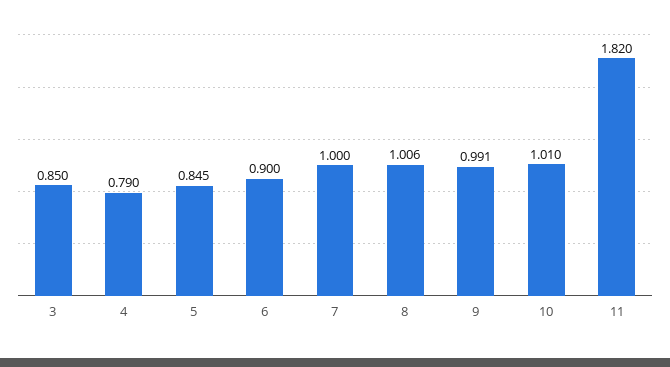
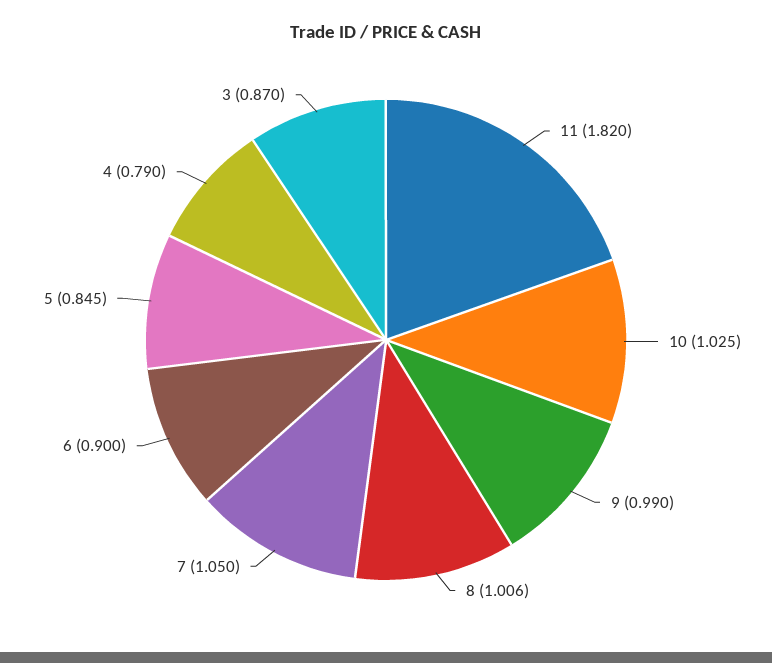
  {
-   "3": 0.85,
+   "3": 0.87,
    "4": 0.79,
    "5": 0.845,
    "6": 0.9,
-   "7": 1,
+   "7": 1.05,
    "8": 1.006,
-   "9": 0.991,
+   "9": 0.99,
-   "10": 1.01,
+   "10": 1.025,
    "11": 1.82
  }

